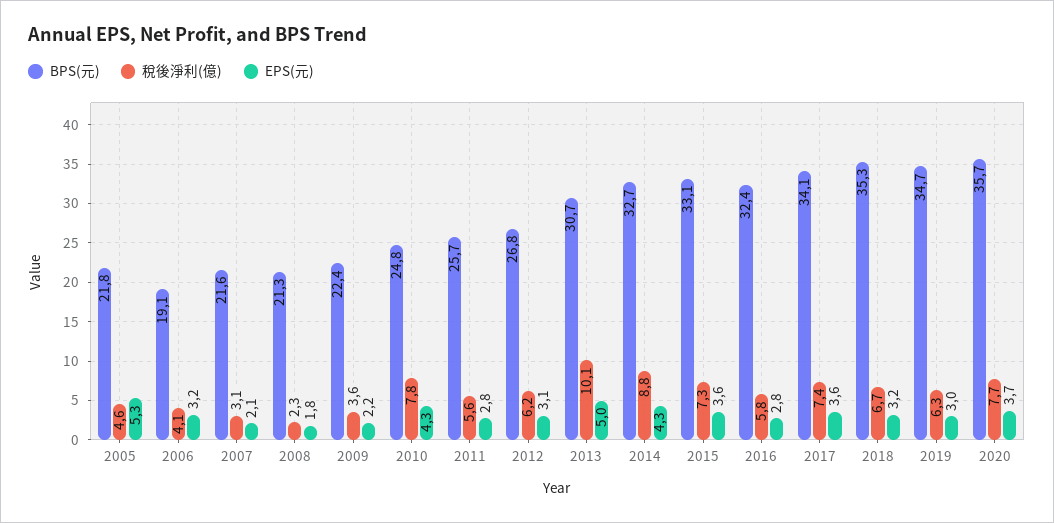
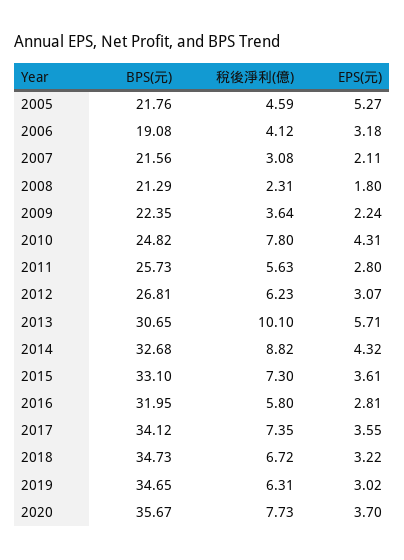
  {
    "BPS(元)": {
      "2005": 21.76,
      "2006": 19.08,
      "2007": 21.56,
      "2008": 21.29,
      "2009": 22.35,
      "2010": 24.82,
      "2011": 25.73,
      "2012": 26.81,
      "2013": 30.65,
      "2014": 32.68,
      "2015": 33.1,
-     "2016": 32.4,
+     "2016": 31.95,
      "2017": 34.12,
-     "2018": 35.3,
+     "2018": 34.73,
      "2019": 34.65,
      "2020": 35.67
    },
    "稅後淨利(億)": {
      "2005": 4.59,
      "2006": 4.12,
      "2007": 3.08,
      "2008": 2.31,
      "2009": 3.64,
      "2010": 7.8,
      "2011": 5.63,
      "2012": 6.23,
      "2013": 10.1,
      "2014": 8.82,
      "2015": 7.3,
      "2016": 5.8,
      "2017": 7.35,
      "2018": 6.72,
      "2019": 6.31,
      "2020": 7.73
    },
    "EPS(元)": {
      "2005": 5.27,
      "2006": 3.18,
      "2007": 2.11,
      "2008": 1.8,
      "2009": 2.24,
      "2010": 4.31,
      "2011": 2.8,
      "2012": 3.07,
-     "2013": 5,
+     "2013": 5.71,
      "2014": 4.32,
      "2015": 3.61,
      "2016": 2.81,
      "2017": 3.55,
      "2018": 3.22,
      "2019": 3.02,
      "2020": 3.7
    }
  }

